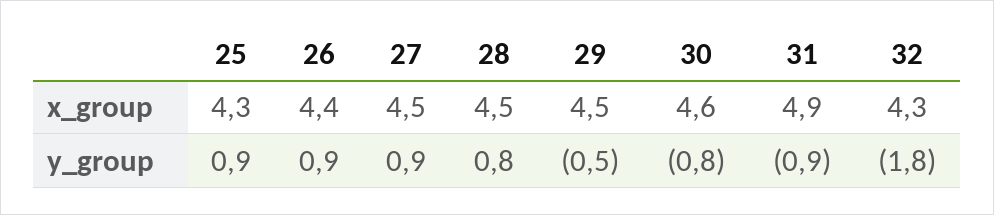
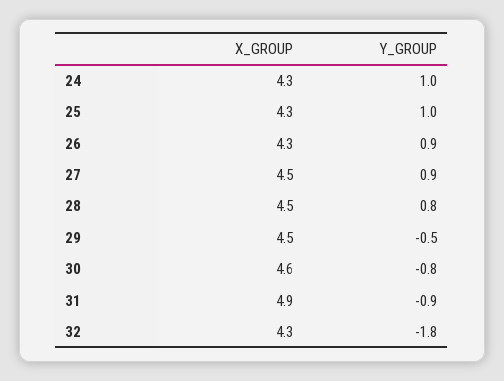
  {
    "25": {
      "x_group": 4.3,
-     "y_group": 0.9
+     "y_group": 1
    },
    "26": {
-     "x_group": 4.4,
+     "x_group": 4.3,
      "y_group": 0.9
    },
    "27": {
      "x_group": 4.5,
      "y_group": 0.9
    },
    "28": {
      "x_group": 4.5,
      "y_group": 0.8
    },
    "29": {
      "x_group": 4.5,
      "y_group": -0.5
    },
    "30": {
      "x_group": 4.6,
      "y_group": -0.8
    },
    "31": {
      "x_group": 4.9,
      "y_group": -0.9
    },
    "32": {
      "x_group": 4.3,
      "y_group": -1.8
-   }
+   },
+   "24": {
+     "x_group": 4.3,
+     "y_group": 1
+   }
  }

